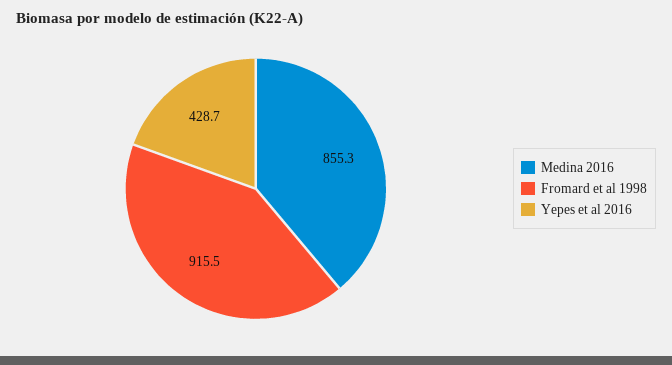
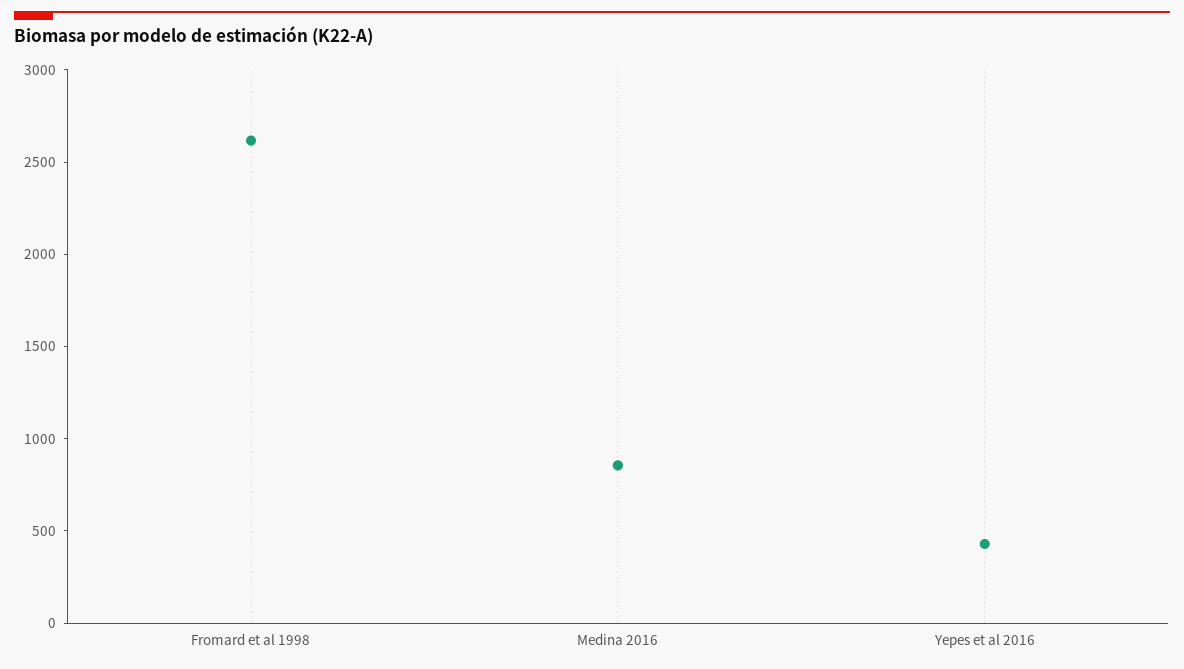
  {
    "Medina 2016": 855.3,
-   "Fromard et al 1998": 915.5,
+   "Fromard et al 1998": 2600,
    "Yepes et al 2016": 428.7
  }

